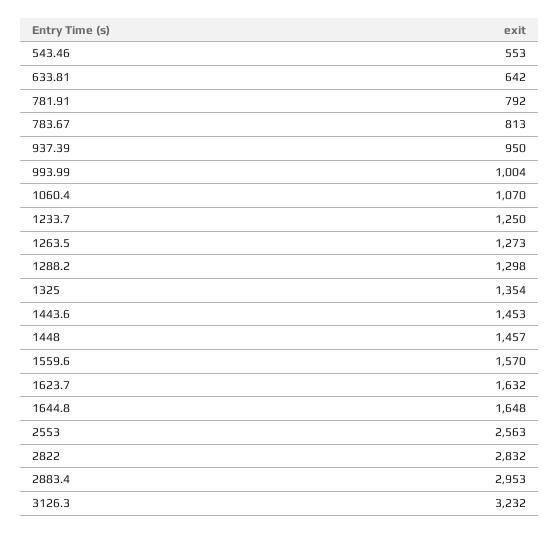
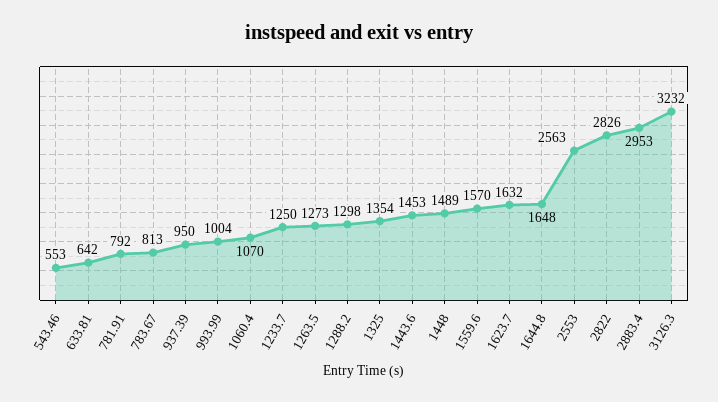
  {
    "543.46": 553,
    "633.81": 642,
    "781.91": 792,
    "783.67": 813,
    "937.39": 950,
    "993.99": 1004,
    "1060.4": 1070,
    "1233.7": 1250,
    "1263.5": 1273,
    "1288.2": 1298,
    "1325": 1354,
    "1443.6": 1453,
-   "1448": 1457,
+   "1448": 1489,
    "1559.6": 1570,
    "1623.7": 1632,
    "1644.8": 1648,
    "2553": 2563,
-   "2822": 2832,
+   "2822": 2826,
    "2883.4": 2953,
    "3126.3": 3232
  }

